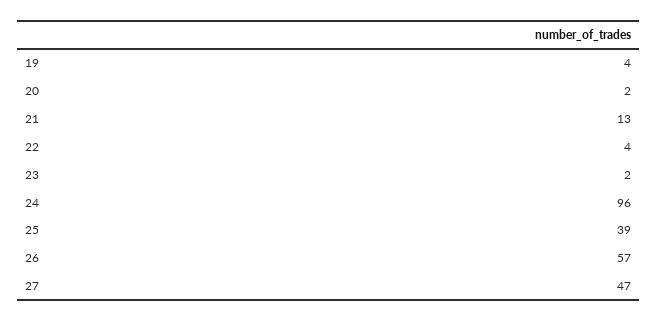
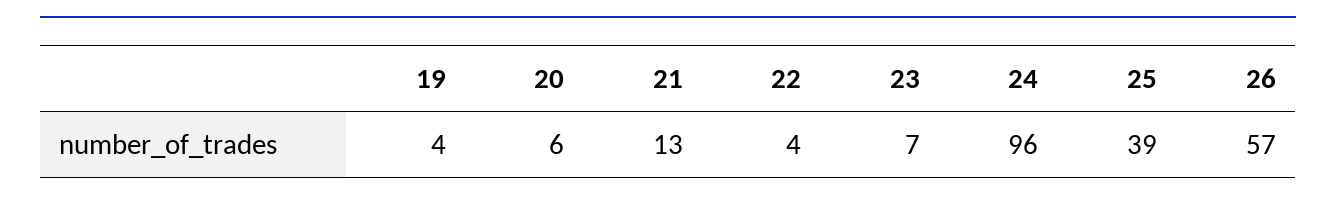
  {
    "19": 4,
-   "20": 2,
+   "20": 6,
    "21": 13,
    "22": 4,
-   "23": 2,
+   "23": 7,
    "24": 96,
    "25": 39,
-   "26": 57,
+   "26": 57
-   "27": 47
  }

